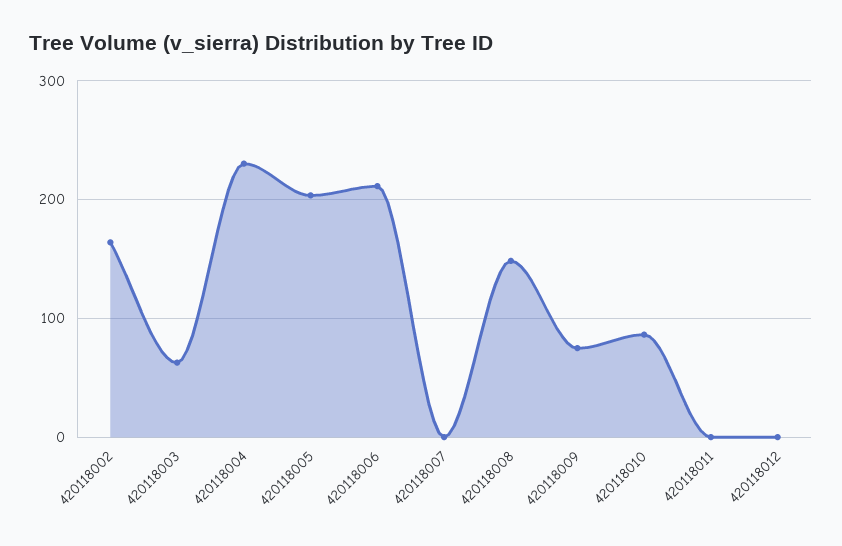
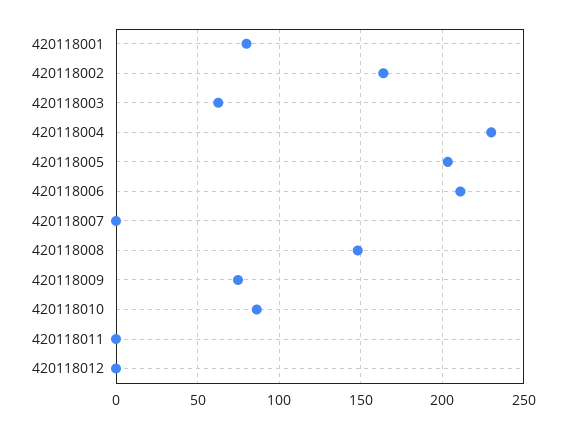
  {
    "420118002": 165,
    "420118003": 65,
    "420118004": 230,
    "420118005": 205,
    "420118006": 210,
    "420118007": 0,
    "420118008": 150,
    "420118009": 75,
    "420118010": 85,
    "420118011": 0,
-   "420118012": 0
+   "420118012": 0,
+   "420118001": 80
  }

